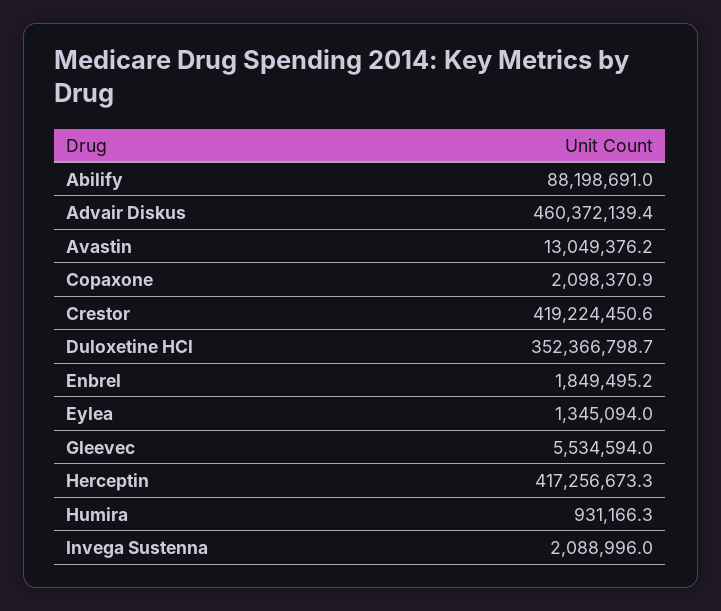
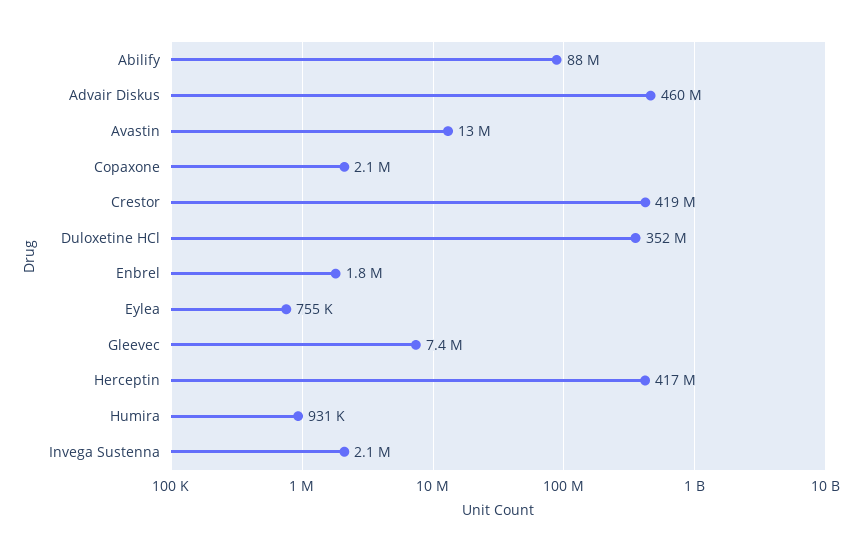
  {
    "Abilify": 88198691,
    "Advair Diskus": 460372139.4,
    "Avastin": 13049376.2,
    "Copaxone": 2098370.9,
    "Crestor": 419224450.6,
    "Duloxetine HCl": 352366798.7,
    "Enbrel": 1849495.2,
-   "Eylea": 1345094,
+   "Eylea": 755000,
-   "Gleevec": 5534594,
+   "Gleevec": 7400000,
    "Herceptin": 417256673.3,
    "Humira": 931166.3,
    "Invega Sustenna": 2088996
  }

